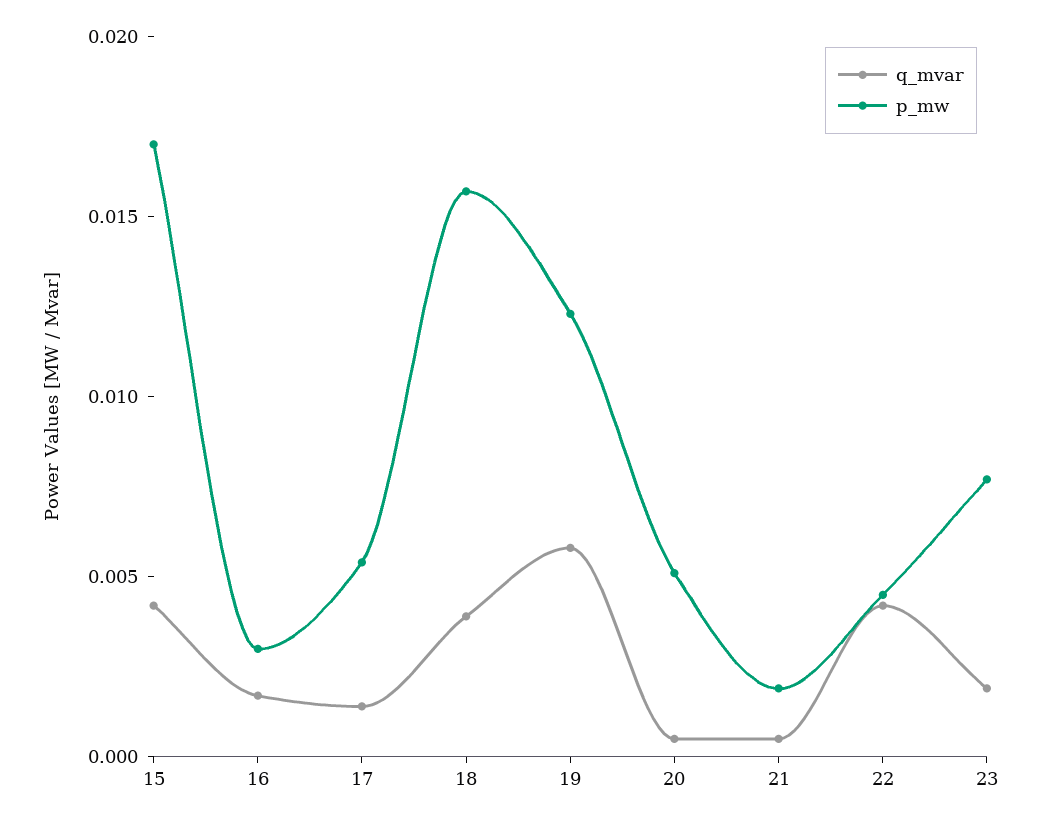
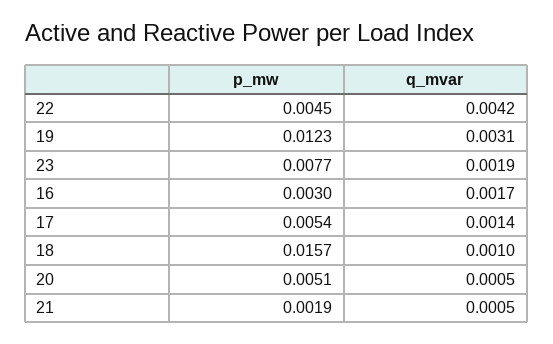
  {
    "q_mvar": {
-     "15": 0.004,
      "16": 0.0017,
      "17": 0.0014,
-     "18": 0.004,
+     "18": 0.001,
-     "19": 0.006,
+     "19": 0.0031,
      "20": 0.0005,
      "21": 0.0005,
      "22": 0.0042,
      "23": 0.0019
    },
    "p_mw": {
-     "15": 0.017,
      "16": 0.003,
      "17": 0.0054,
      "18": 0.0157,
      "19": 0.0123,
      "20": 0.0051,
      "21": 0.0019,
      "22": 0.0045,
      "23": 0.0077
    }
  }

